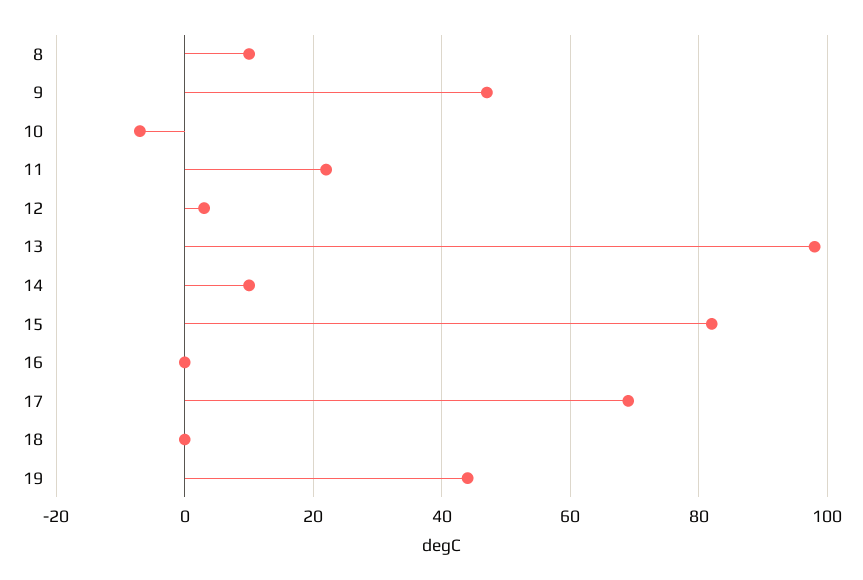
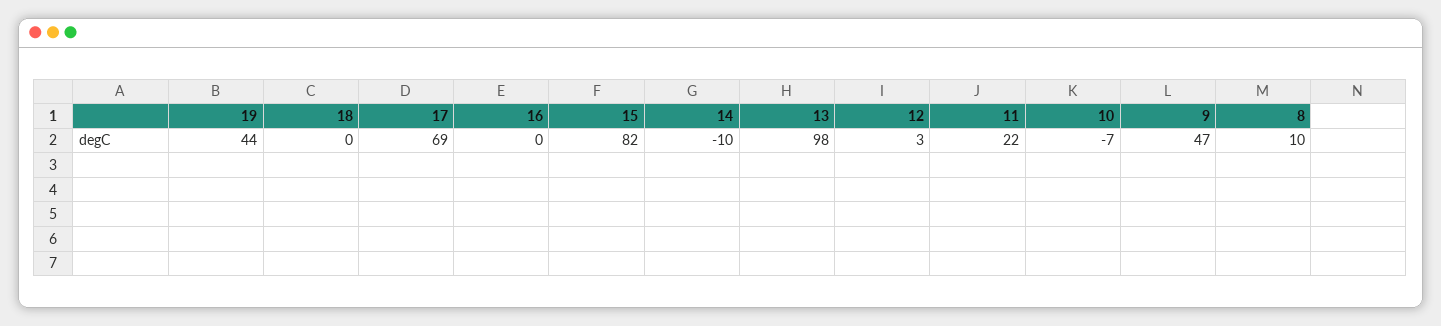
  {
    "8": 10,
    "9": 47,
    "10": -7,
    "11": 22,
    "12": 3,
    "13": 98,
-   "14": 10,
+   "14": -10,
    "15": 82,
    "16": 0,
    "17": 69,
    "18": 0,
    "19": 44
  }

